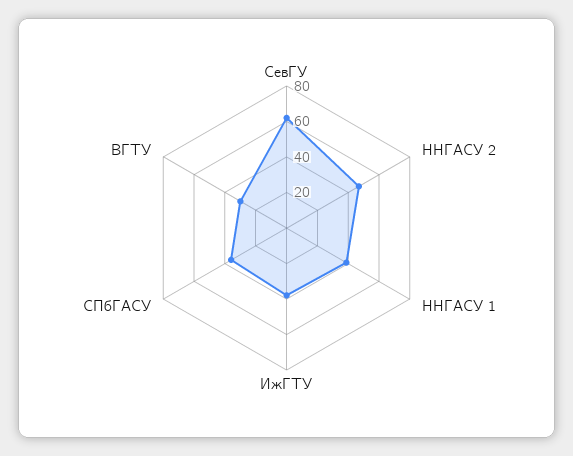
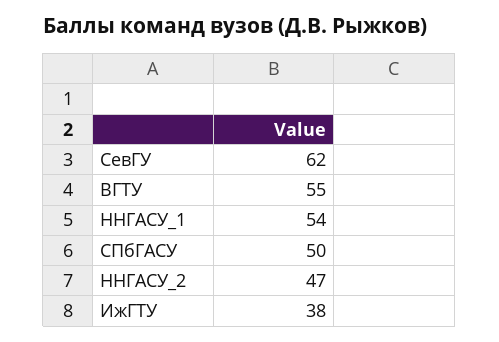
  {
    "СевГУ": 62,
    "ННГАСУ 2": 47,
-   "ННГАСУ 1": 40,
+   "ННГАСУ 1": 54,
    "ИжГТУ": 38,
-   "СПбГАСУ": 35,
+   "СПбГАСУ": 50,
-   "ВГТУ": 30
+   "ВГТУ": 55
  }

